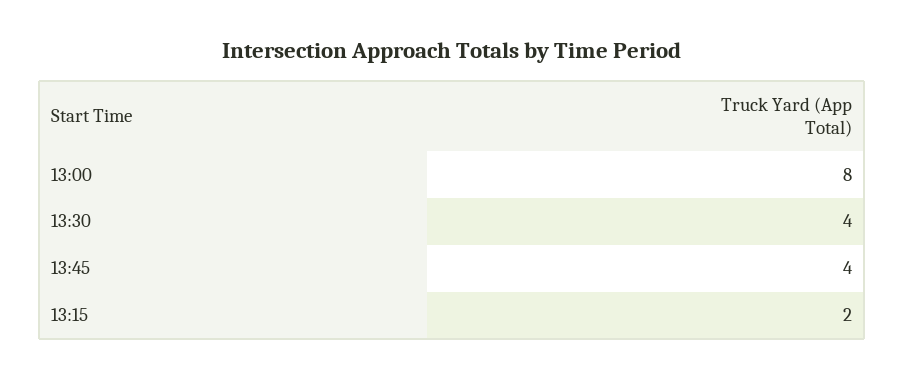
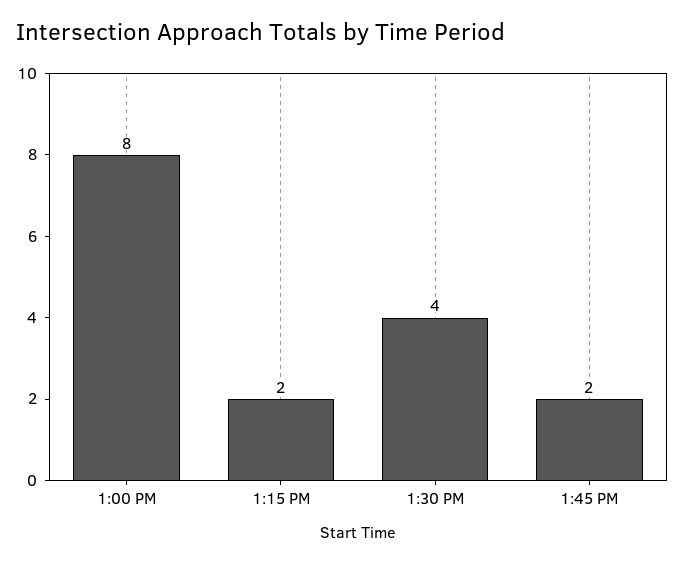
  {
    "13:00": 8,
    "13:30": 4,
-   "13:45": 4,
+   "13:45": 2,
    "13:15": 2
  }

